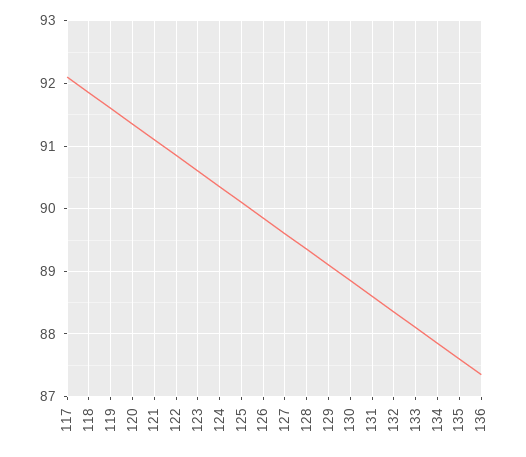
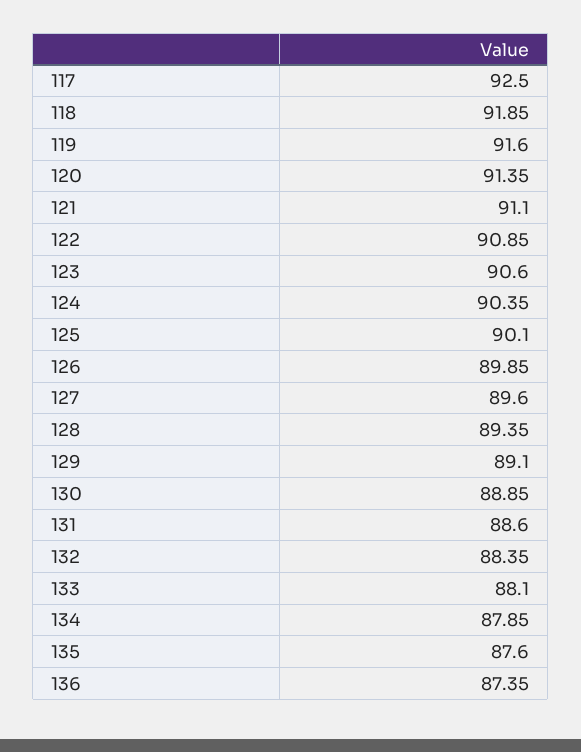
  {
-   "117": 92.1,
+   "117": 92.5,
    "118": 91.85,
    "119": 91.6,
    "120": 91.35,
    "121": 91.1,
    "122": 90.85,
    "123": 90.6,
    "124": 90.35,
    "125": 90.1,
    "126": 89.85,
    "127": 89.6,
    "128": 89.35,
    "129": 89.1,
    "130": 88.85,
    "131": 88.6,
    "132": 88.35,
    "133": 88.1,
    "134": 87.85,
    "135": 87.6,
    "136": 87.35
  }

